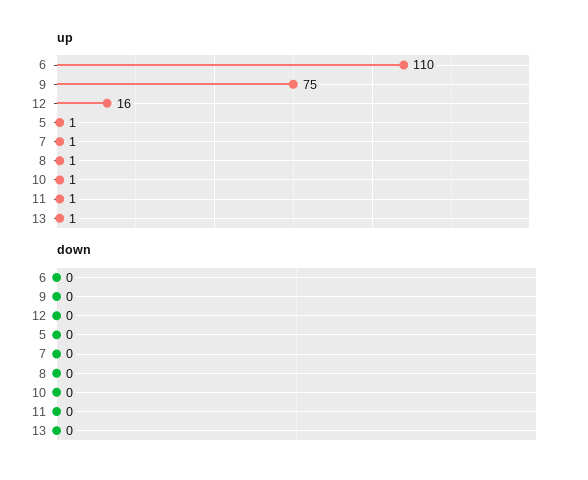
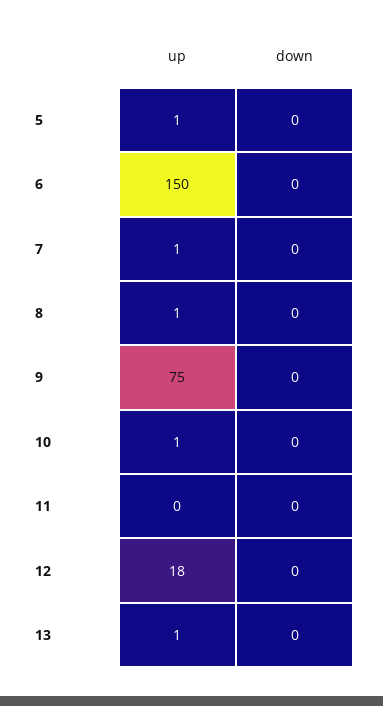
  {
    "up": {
-     "6": 110,
+     "6": 150,
      "9": 75,
-     "12": 16,
+     "12": 18,
      "5": 1,
      "7": 1,
      "8": 1,
      "10": 1,
-     "11": 1,
+     "11": 0,
      "13": 1
    },
    "down": {
      "6": 0,
      "9": 0,
      "12": 0,
      "5": 0,
      "7": 0,
      "8": 0,
      "10": 0,
      "11": 0,
      "13": 0
    }
  }

